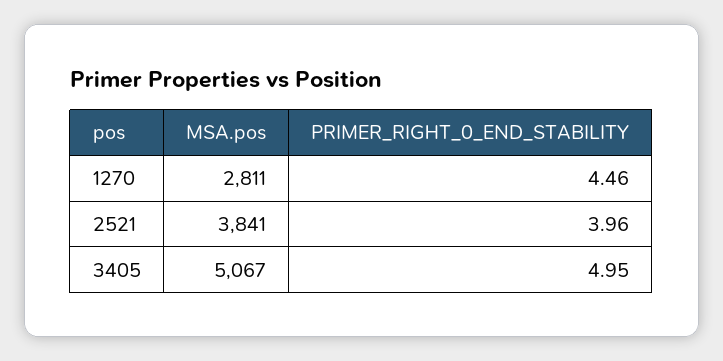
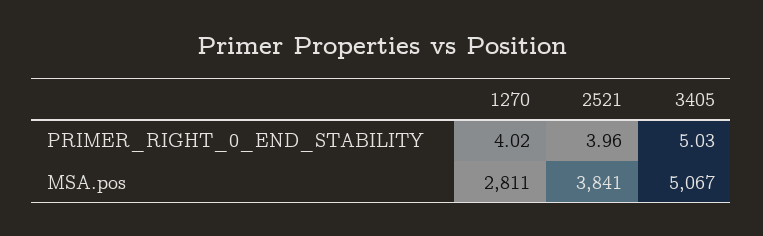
  {
    "MSA.pos": {
      "1270": 2811,
      "2521": 3841,
      "3405": 5067
    },
    "PRIMER_RIGHT_0_END_STABILITY": {
-     "1270": 4.46,
+     "1270": 4.02,
      "2521": 3.96,
-     "3405": 4.95
+     "3405": 5.03
    }
  }

